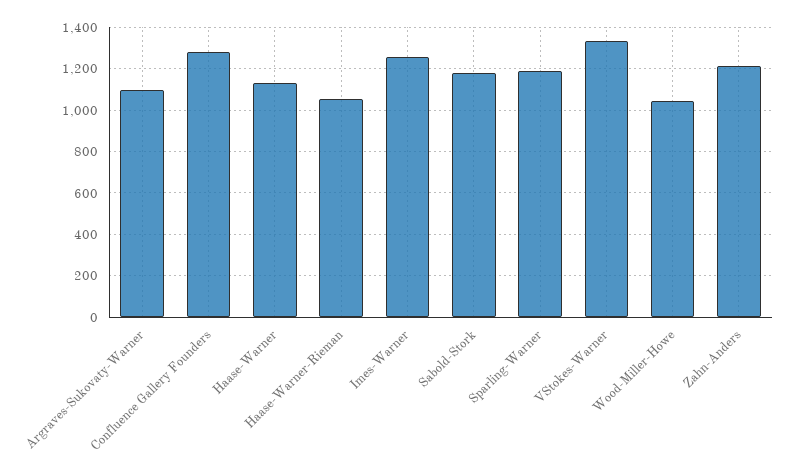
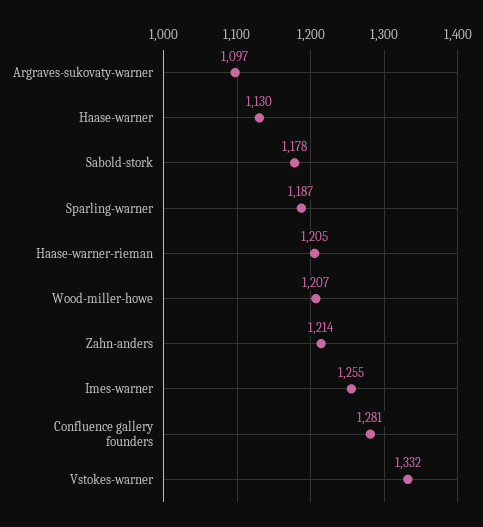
  {
    "Argraves-Sukovaty-Warner": 1097,
    "Confluence Gallery Founders": 1281,
    "Haase-Warner": 1130,
-   "Haase-Warner-Rieman": 1050,
+   "Haase-Warner-Rieman": 1205,
    "Imes-Warner": 1255,
    "Sabold-Stork": 1178,
    "Sparling-Warner": 1187,
    "VStokes-Warner": 1332,
-   "Wood-Miller-Howe": 1050,
+   "Wood-Miller-Howe": 1207,
    "Zahn-Anders": 1214
  }

